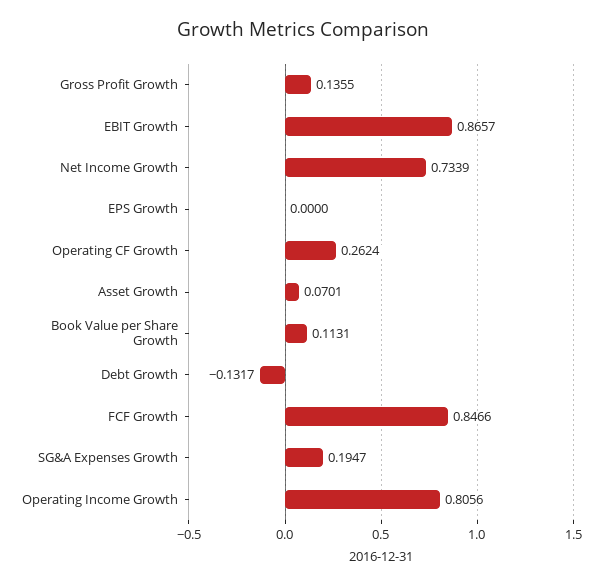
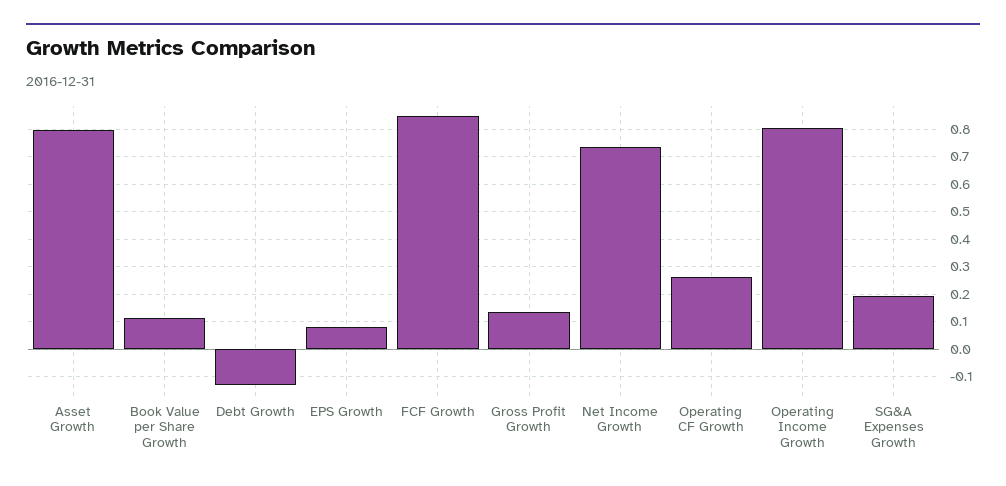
  {
    "Gross Profit Growth": 0.1355,
-   "EBIT Growth": 0.8657,
    "Net Income Growth": 0.7339,
-   "EPS Growth": 0,
+   "EPS Growth": 0.075,
    "Operating CF Growth": 0.2624,
-   "Asset Growth": 0.0701,
+   "Asset Growth": 0.8,
    "Book Value per Share Growth": 0.1131,
    "Debt Growth": -0.1317,
    "FCF Growth": 0.8466,
    "SG&A Expenses Growth": 0.1947,
    "Operating Income Growth": 0.8056
  }

